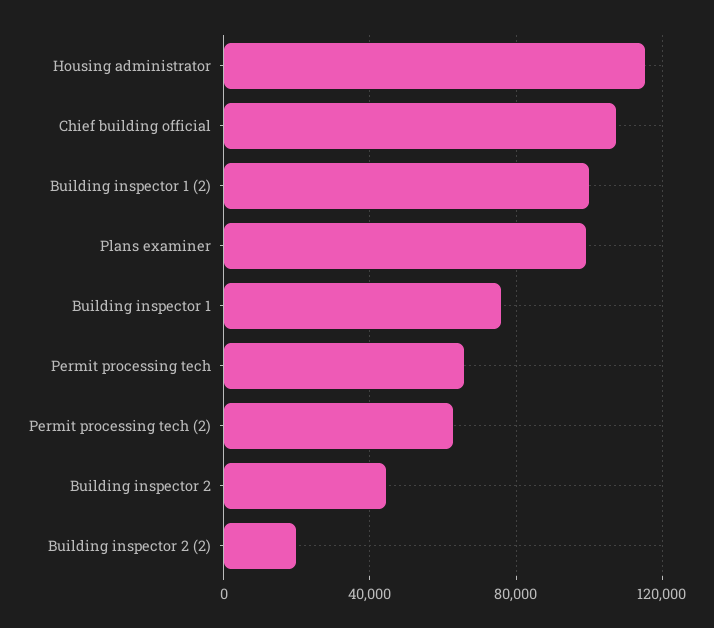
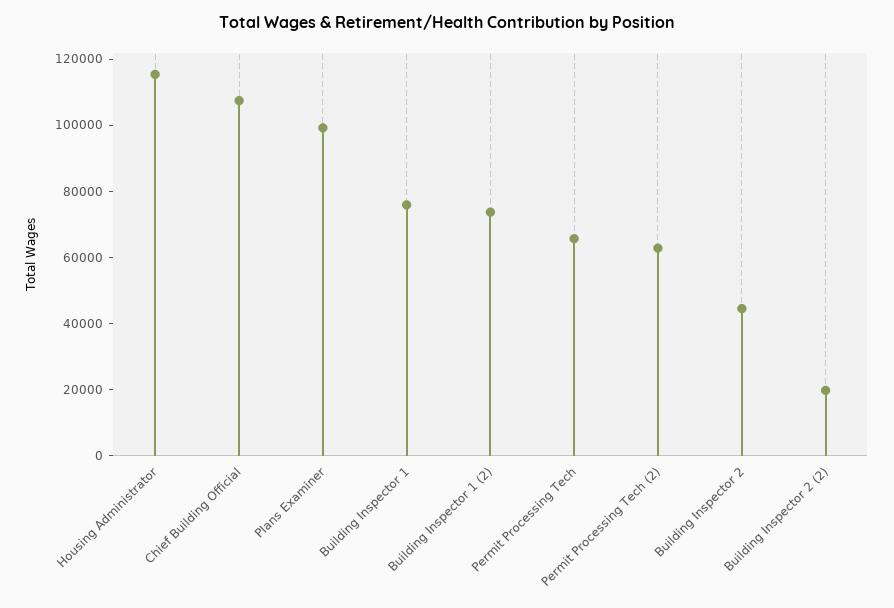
  {
    "Housing administrator": 115000,
    "Chief building official": 105000,
-   "Building inspector 1 (2)": 100000,
+   "Building inspector 1 (2)": 75000,
    "Plans examiner": 100000,
    "Building inspector 1": 75000,
    "Permit processing tech": 65000,
    "Permit processing tech (2)": 65000,
    "Building inspector 2": 45000,
    "Building inspector 2 (2)": 20000
  }

